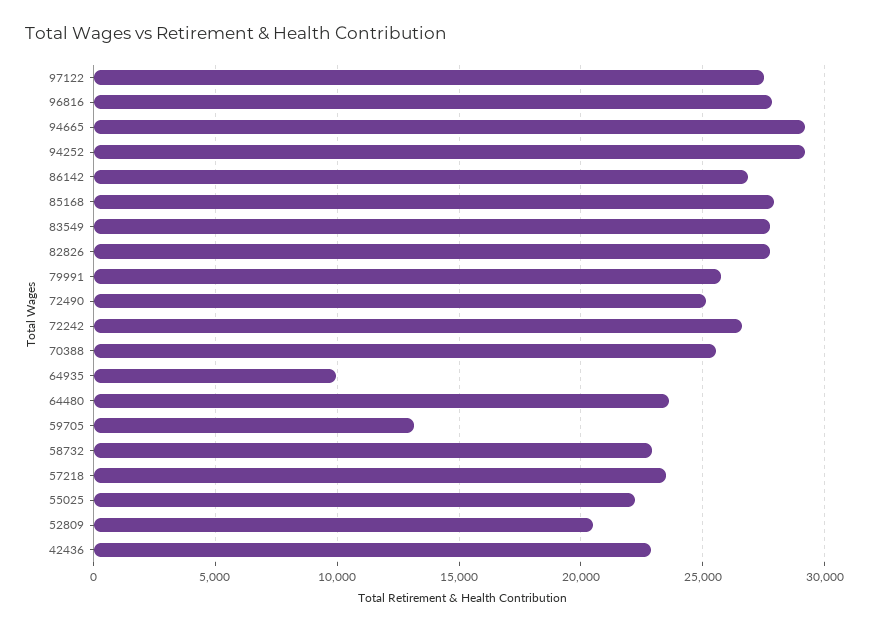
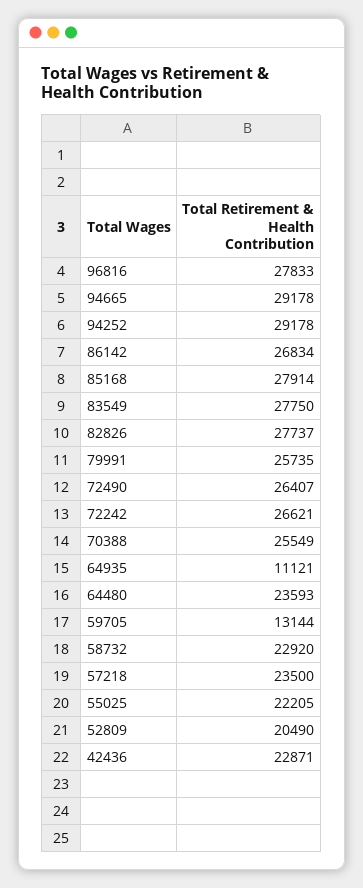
  {
-   "97122": 27500,
    "96816": 27833,
    "94665": 29178,
    "94252": 29178,
    "86142": 26834,
    "85168": 27914,
    "83549": 27750,
    "82826": 27737,
    "79991": 25735,
-   "72490": 25000,
+   "72490": 26407,
    "72242": 26621,
    "70388": 25549,
-   "64935": 10000,
+   "64935": 11121,
    "64480": 23593,
    "59705": 13144,
    "58732": 22920,
    "57218": 23500,
    "55025": 22205,
    "52809": 20490,
    "42436": 22871
  }

